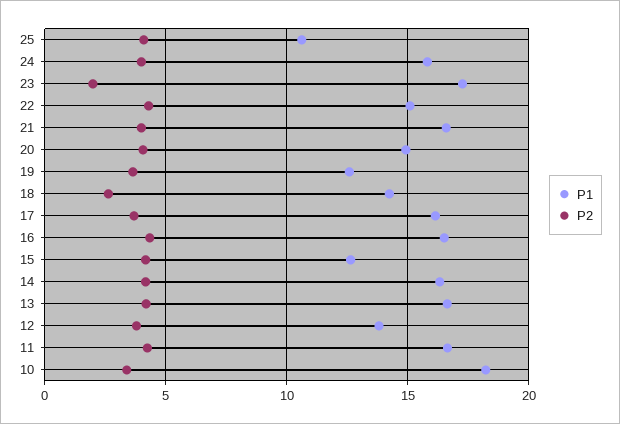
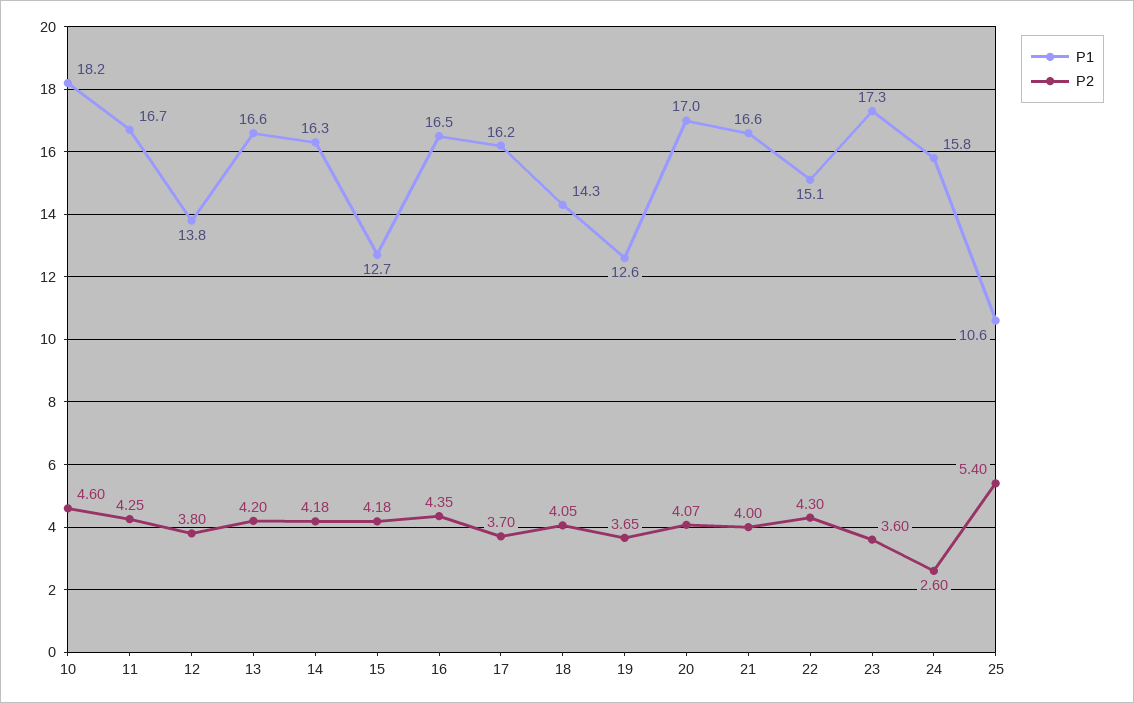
  {
    "P1": {
      "25": 10.6,
      "24": 15.8,
      "23": 17.3,
      "22": 15.1,
      "21": 16.6,
-     "20": 15,
+     "20": 17,
      "19": 12.6,
      "18": 14.3,
      "17": 16.2,
      "16": 16.5,
      "15": 12.7,
      "14": 16.3,
      "13": 16.6,
      "12": 13.8,
      "11": 16.7,
      "10": 18.2
    },
    "P2": {
-     "25": 4,
+     "25": 5.4,
-     "24": 4,
+     "24": 2.6,
-     "23": 2,
+     "23": 3.6,
      "22": 4.3,
      "21": 4,
      "20": 4.07,
      "19": 3.65,
-     "18": 2.5,
+     "18": 4.05,
      "17": 3.7,
      "16": 4.35,
      "15": 4.18,
      "14": 4.18,
      "13": 4.2,
      "12": 3.8,
      "11": 4.25,
-     "10": 3.5
+     "10": 4.6
    }
  }

